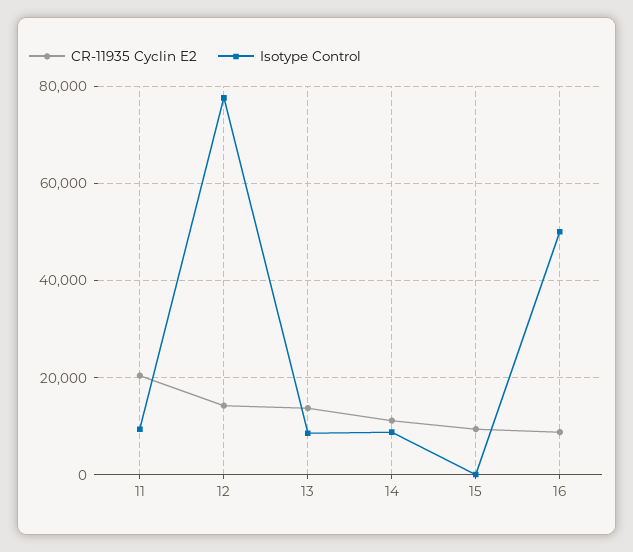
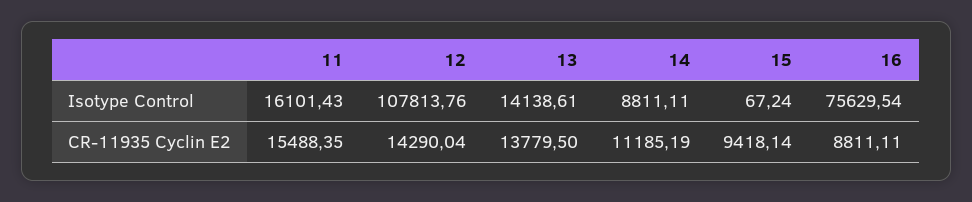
  {
    "CR-11935 Cyclin E2": {
-     "11": 20000,
+     "11": 15488.35,
      "12": 14290.04,
      "13": 13779.5,
      "14": 11185.19,
      "15": 9418.14,
      "16": 8811.11
    },
    "Isotype Control": {
-     "11": 10000,
+     "11": 16101.43,
-     "12": 78000,
+     "12": 107813.76,
-     "13": 8000,
+     "13": 14138.61,
      "14": 8811.11,
      "15": 67.24,
-     "16": 50000
+     "16": 75629.54
    }
  }

